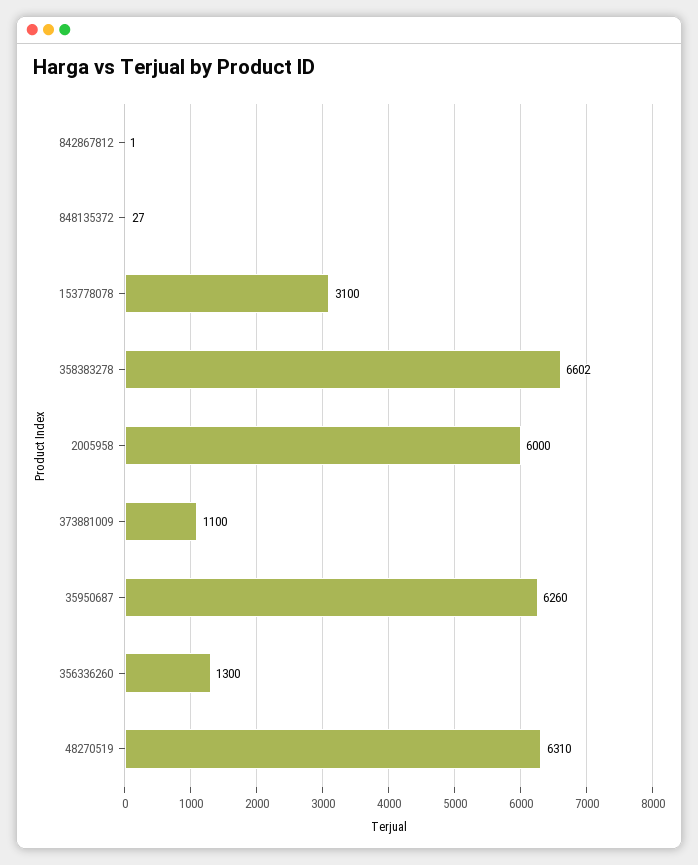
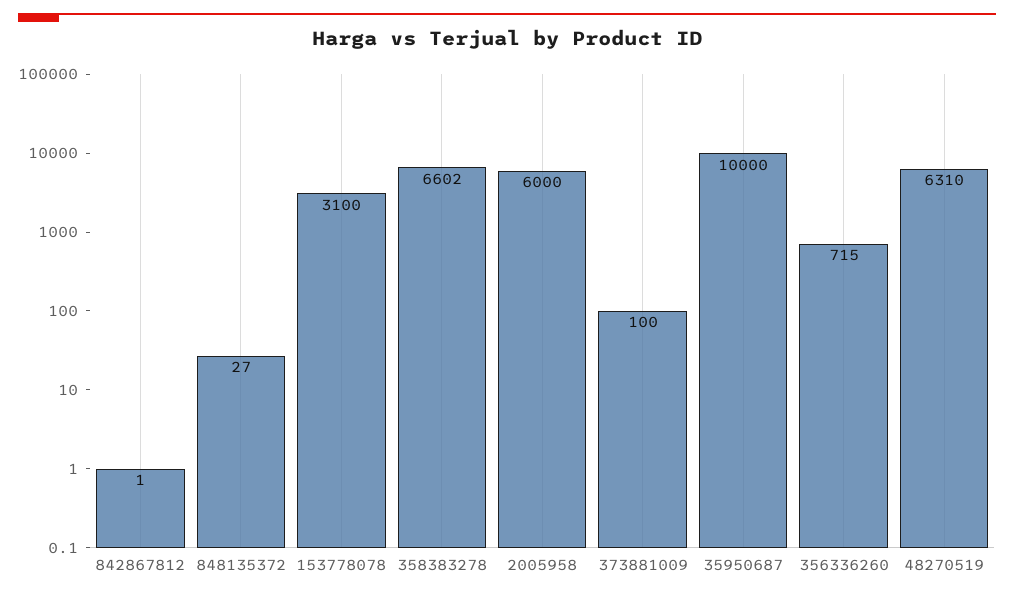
  {
    "842867812": 1,
    "848135372": 27,
    "153778078": 3100,
    "358383278": 6602,
    "2005958": 6000,
-   "373881009": 1100,
+   "373881009": 100,
-   "35950687": 6260,
+   "35950687": 10000,
-   "356336260": 1300,
+   "356336260": 715,
    "48270519": 6310
  }

